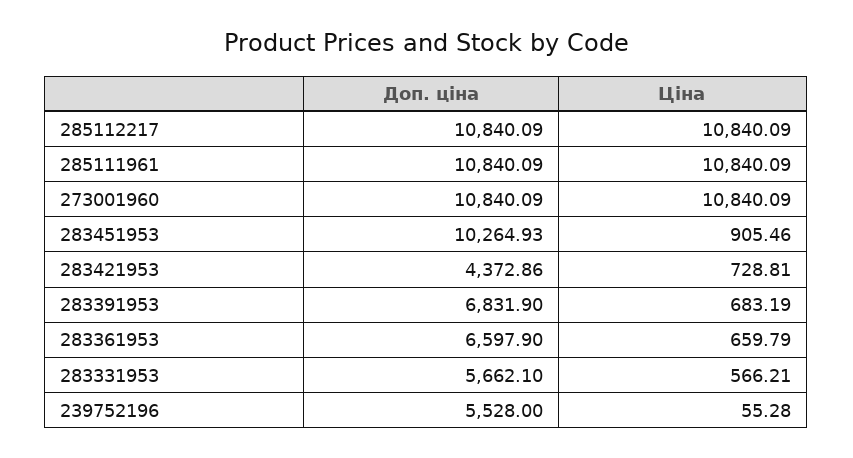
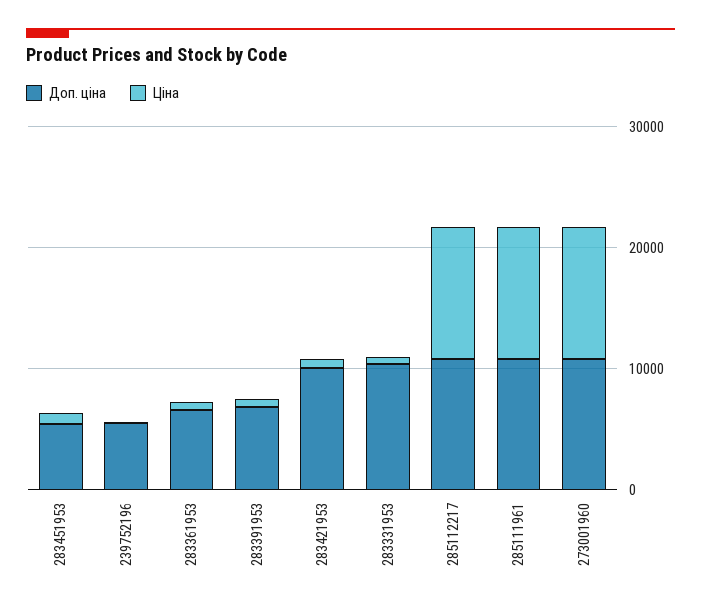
  {
    "Доп. ціна": {
      "285112217": 10840.09,
      "285111961": 10840.09,
      "273001960": 10840.09,
-     "283451953": 10264.93,
+     "283451953": 6000,
-     "283421953": 4372.86,
+     "283421953": 10000,
      "283391953": 6831.9,
      "283361953": 6597.9,
-     "283331953": 5662.1,
+     "283331953": 10000,
      "239752196": 5528
    },
    "Ціна": {
      "285112217": 10840.09,
      "285111961": 10840.09,
      "273001960": 10840.09,
      "283451953": 905.46,
      "283421953": 728.81,
      "283391953": 683.19,
      "283361953": 659.79,
      "283331953": 566.21,
      "239752196": 55.28
    }
  }

